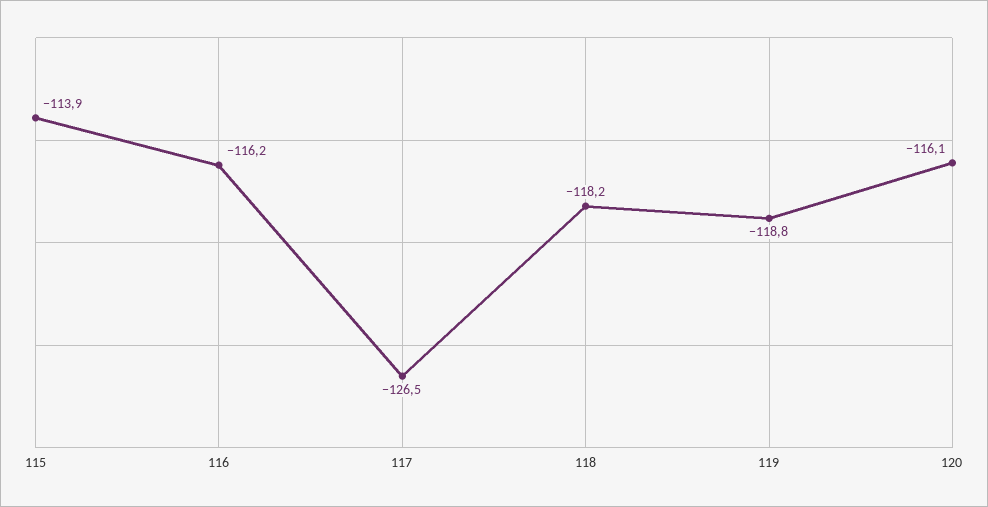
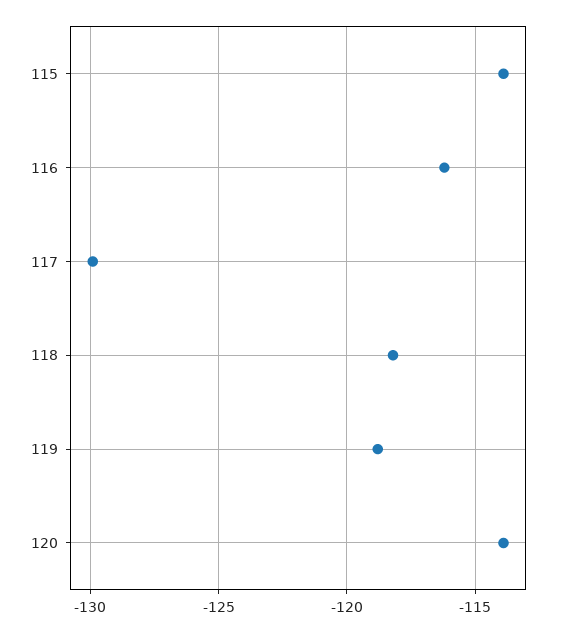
  {
    "115": -113.9,
    "116": -116.2,
-   "117": -126.5,
+   "117": -130,
    "118": -118.2,
    "119": -118.8,
-   "120": -116.1
+   "120": -114
  }

